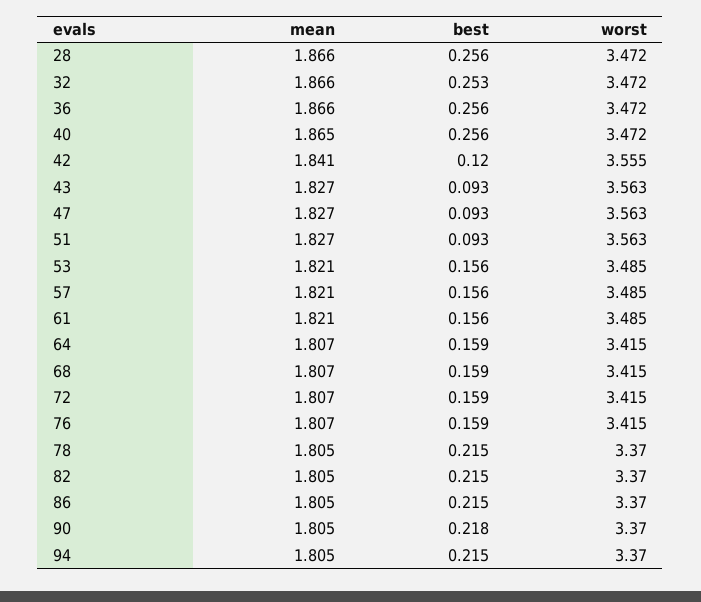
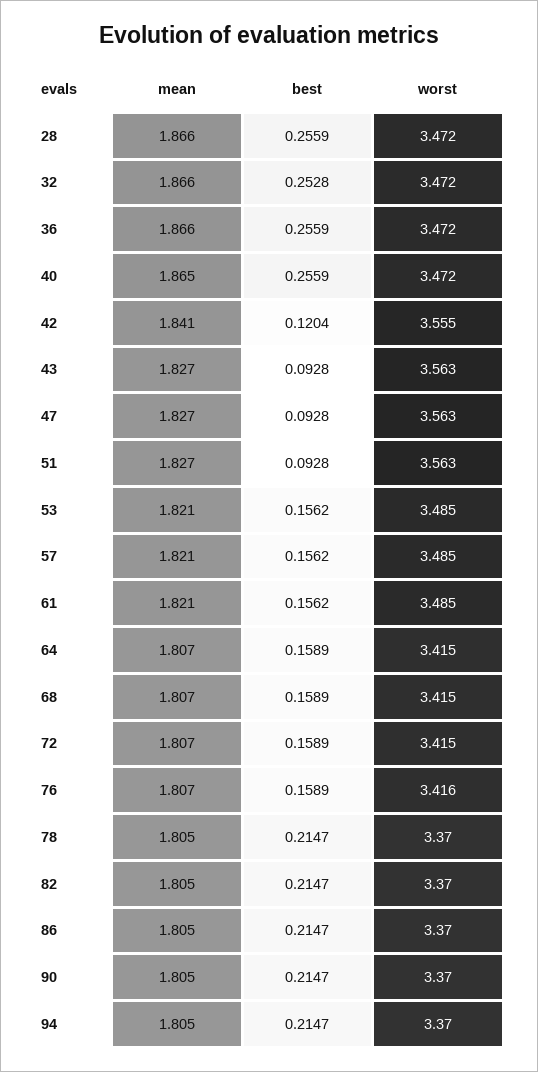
  {
    "mean": {
      "28": 1.866,
      "32": 1.866,
      "36": 1.866,
      "40": 1.865,
      "42": 1.841,
      "43": 1.827,
      "47": 1.827,
      "51": 1.827,
      "53": 1.821,
      "57": 1.821,
      "61": 1.821,
      "64": 1.807,
      "68": 1.807,
      "72": 1.807,
      "76": 1.807,
      "78": 1.805,
      "82": 1.805,
      "86": 1.805,
      "90": 1.805,
      "94": 1.805
    },
    "best": {
      "28": 0.2559,
      "32": 0.2528,
      "36": 0.2559,
      "40": 0.2559,
      "42": 0.1204,
      "43": 0.0928,
      "47": 0.0928,
      "51": 0.0928,
      "53": 0.1562,
      "57": 0.1562,
      "61": 0.1562,
      "64": 0.1589,
      "68": 0.1589,
      "72": 0.1589,
      "76": 0.1589,
      "78": 0.2147,
      "82": 0.2147,
      "86": 0.2147,
-     "90": 0.218,
+     "90": 0.2147,
      "94": 0.2147
    },
    "worst": {
      "28": 3.472,
      "32": 3.472,
      "36": 3.472,
      "40": 3.472,
      "42": 3.555,
      "43": 3.563,
      "47": 3.563,
      "51": 3.563,
      "53": 3.485,
      "57": 3.485,
      "61": 3.485,
      "64": 3.415,
      "68": 3.415,
      "72": 3.415,
-     "76": 3.415,
+     "76": 3.416,
      "78": 3.37,
      "82": 3.37,
      "86": 3.37,
      "90": 3.37,
      "94": 3.37
    }
  }

